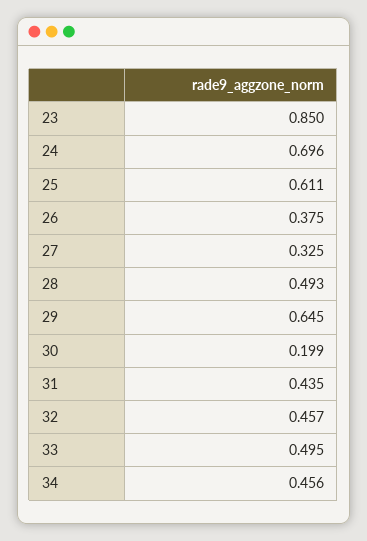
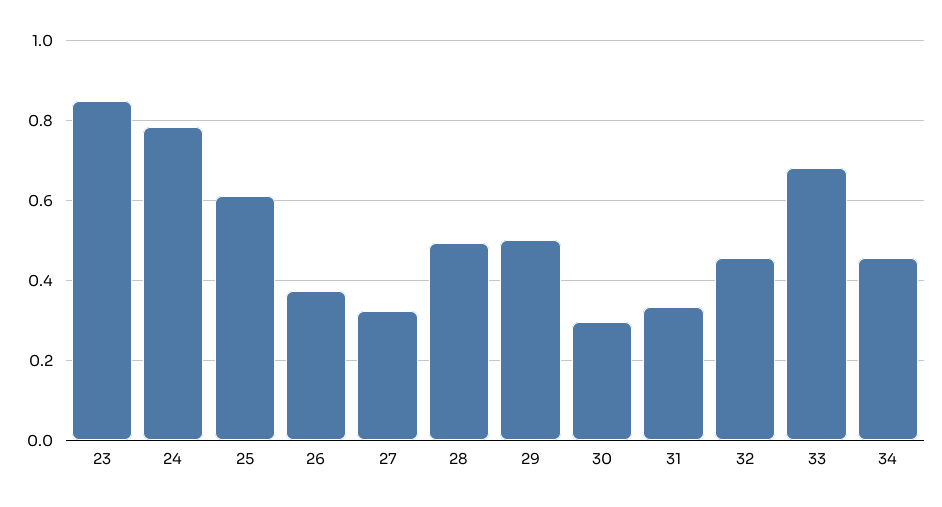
  {
    "23": 0.85,
-   "24": 0.696,
+   "24": 0.78,
    "25": 0.611,
    "26": 0.375,
    "27": 0.325,
    "28": 0.493,
-   "29": 0.645,
+   "29": 0.5,
-   "30": 0.199,
+   "30": 0.3,
-   "31": 0.435,
+   "31": 0.34,
    "32": 0.457,
-   "33": 0.495,
+   "33": 0.68,
    "34": 0.456
  }

